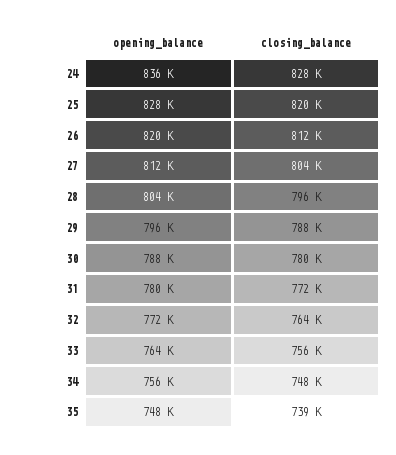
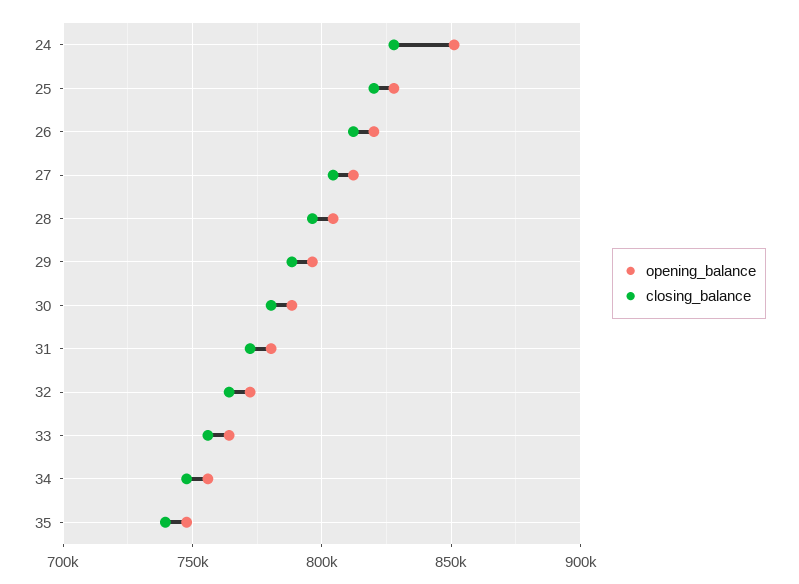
  {
    "opening_balance": {
-     "24": 836000,
+     "24": 850000,
      "25": 828000,
      "26": 820000,
      "27": 812000,
      "28": 804000,
      "29": 796000,
      "30": 788000,
      "31": 780000,
      "32": 772000,
      "33": 764000,
      "34": 756000,
      "35": 748000
    },
    "closing_balance": {
      "24": 828000,
      "25": 820000,
      "26": 812000,
      "27": 804000,
      "28": 796000,
      "29": 788000,
      "30": 780000,
      "31": 772000,
      "32": 764000,
      "33": 756000,
      "34": 748000,
      "35": 739000
    }
  }

